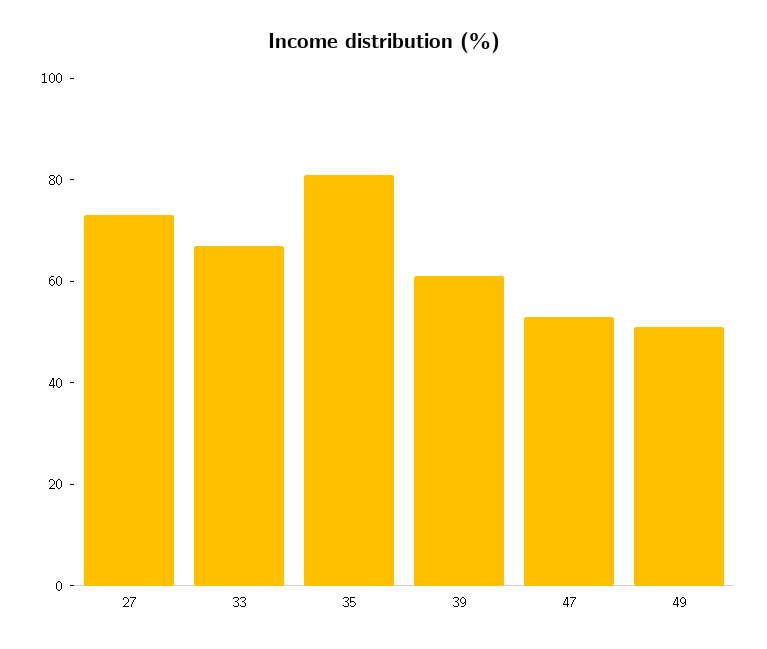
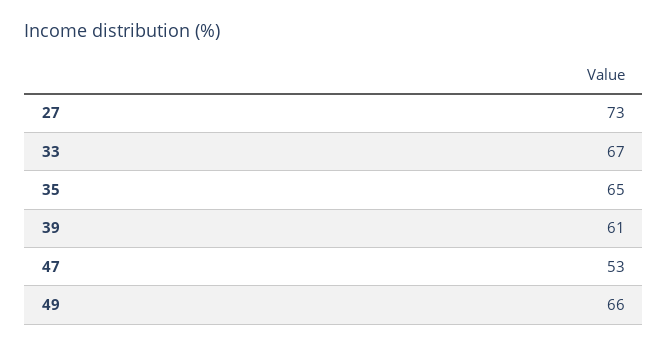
  {
    "27": 73,
    "33": 67,
-   "35": 80,
+   "35": 65,
    "39": 61,
    "47": 53,
-   "49": 50
+   "49": 66
  }

